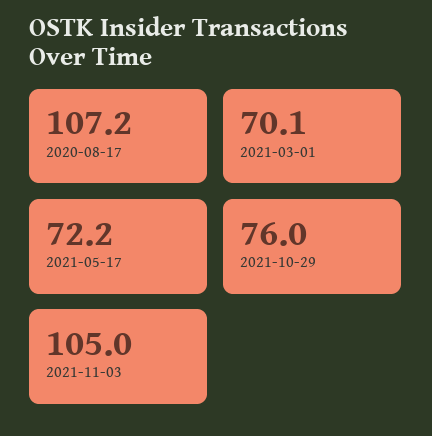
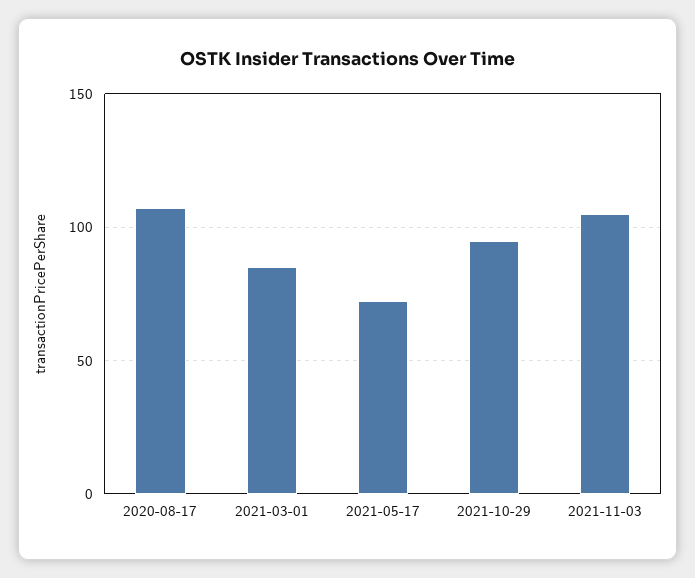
  {
    "2020-08-17": 107.2,
-   "2021-03-01": 70.1,
+   "2021-03-01": 85,
    "2021-05-17": 72.2,
-   "2021-10-29": 76,
+   "2021-10-29": 95,
    "2021-11-03": 105
  }

